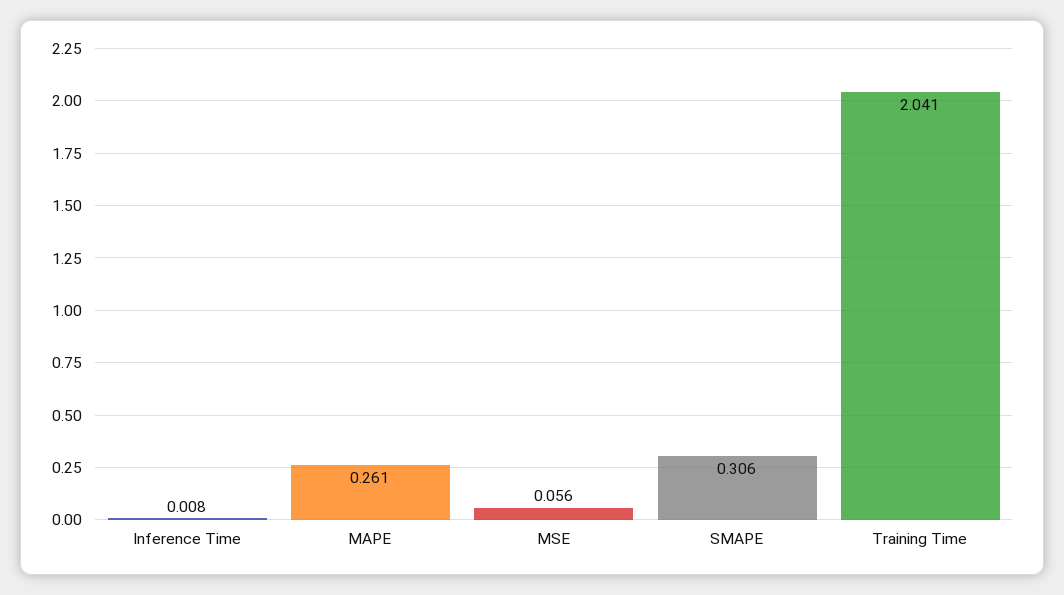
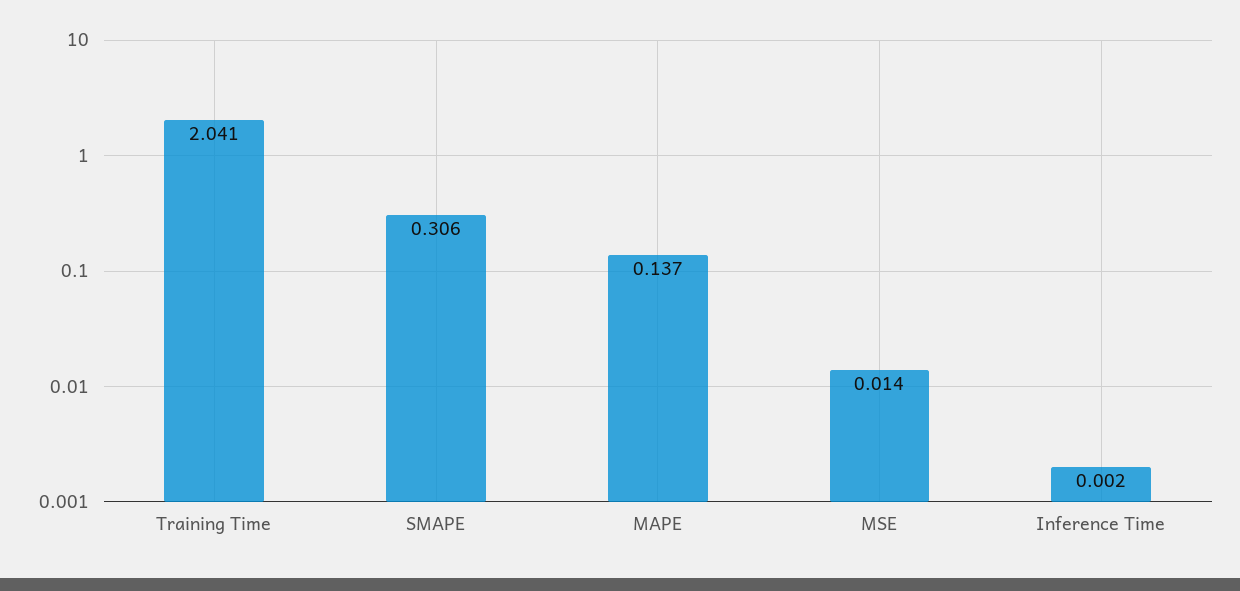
  {
-   "Inference Time": 0.008,
+   "Inference Time": 0.002,
-   "MAPE": 0.261,
+   "MAPE": 0.137,
-   "MSE": 0.056,
+   "MSE": 0.014,
    "SMAPE": 0.306,
    "Training Time": 2.041
  }

